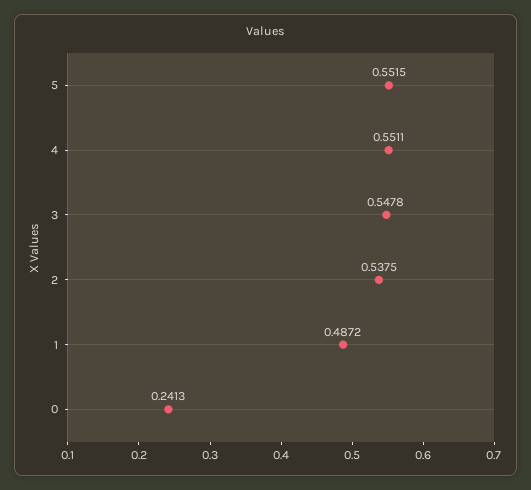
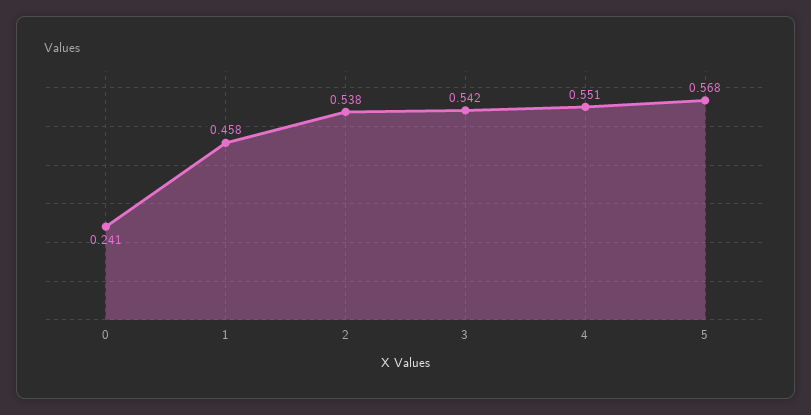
  {
-   "5": 0.5515,
+   "5": 0.568,
    "4": 0.5511,
-   "3": 0.5478,
+   "3": 0.542,
    "2": 0.5375,
-   "1": 0.4872,
+   "1": 0.458,
    "0": 0.2413
  }

